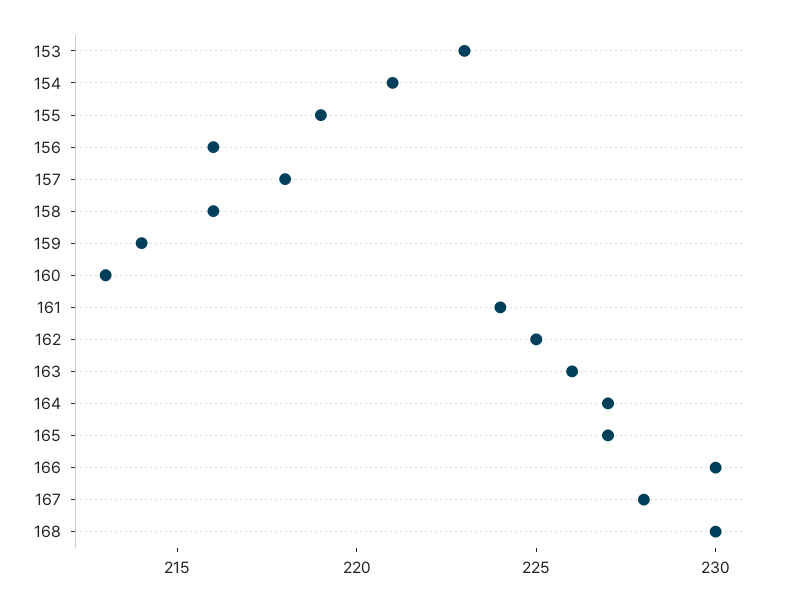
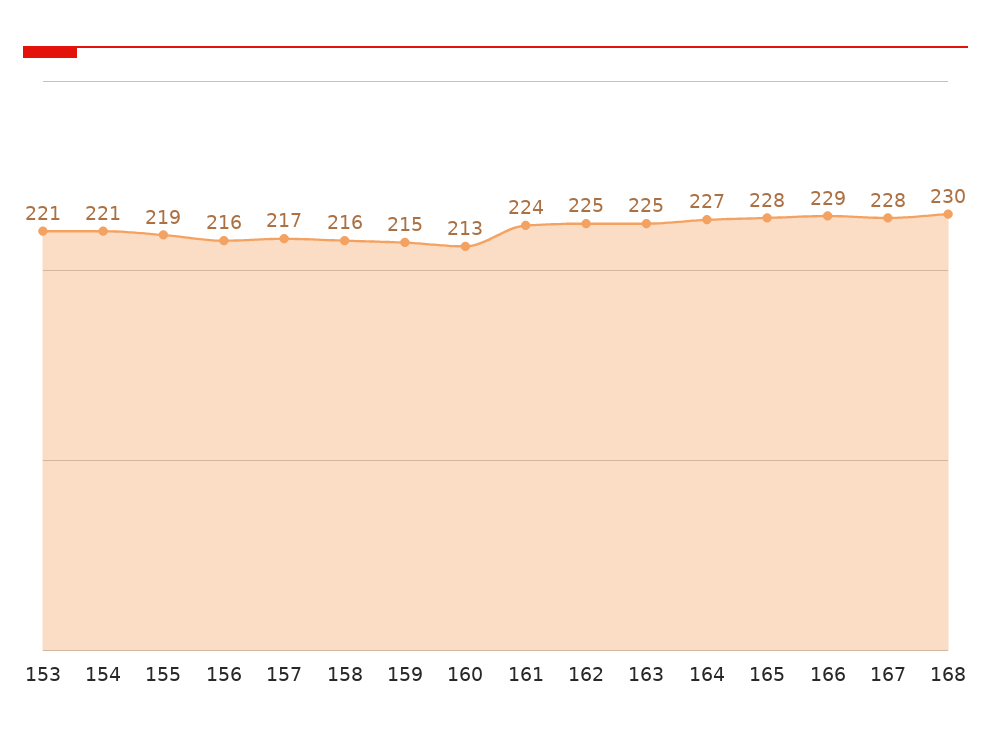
  {
-   "153": 223,
+   "153": 221,
    "154": 221,
    "155": 219,
    "156": 216,
-   "157": 218,
+   "157": 217,
    "158": 216,
-   "159": 214,
+   "159": 215,
    "160": 213,
    "161": 224,
    "162": 225,
-   "163": 226,
+   "163": 225,
    "164": 227,
-   "165": 227,
+   "165": 228,
-   "166": 230,
+   "166": 229,
    "167": 228,
    "168": 230
  }

